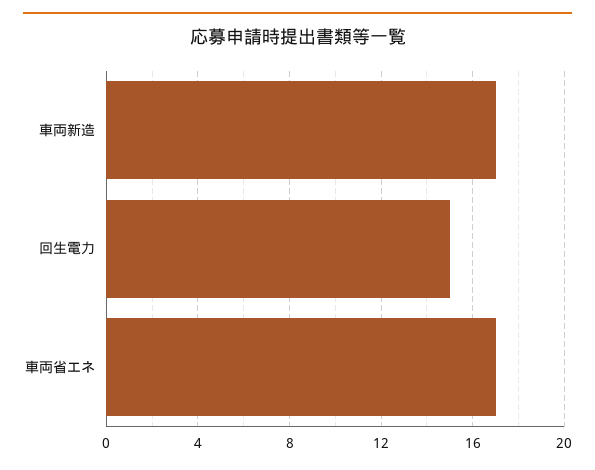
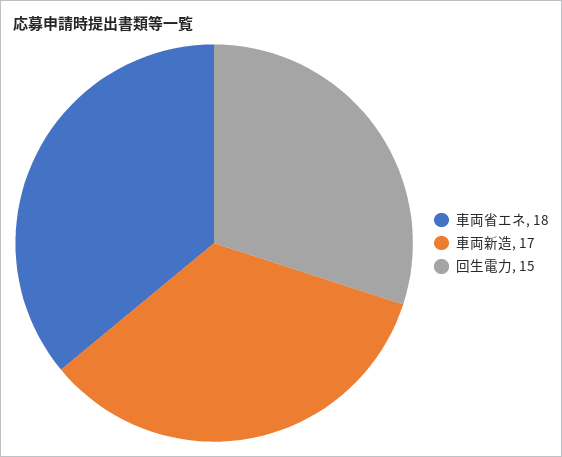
  {
    "車両新造": 17,
    "回生電力": 15,
-   "車両省エネ": 17
+   "車両省エネ": 18
  }

